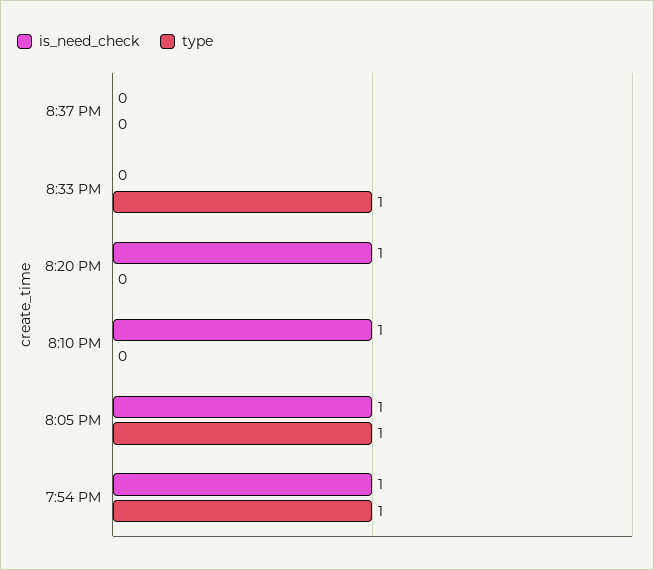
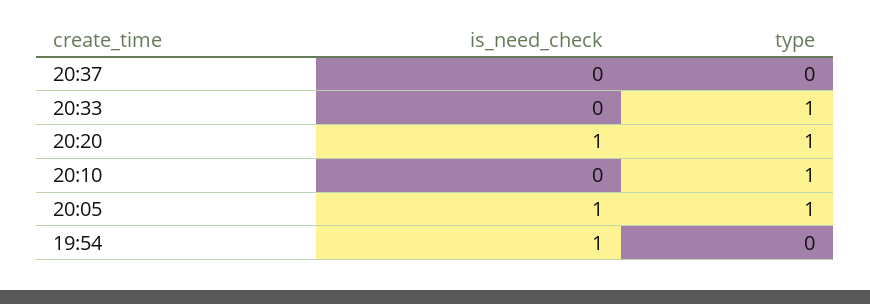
  {
    "is_need_check": {
      "8:37 PM": 0,
      "8:33 PM": 0,
      "8:20 PM": 1,
-     "8:10 PM": 1,
+     "8:10 PM": 0,
      "8:05 PM": 1,
      "7:54 PM": 1
    },
    "type": {
      "8:37 PM": 0,
      "8:33 PM": 1,
-     "8:20 PM": 0,
+     "8:20 PM": 1,
-     "8:10 PM": 0,
+     "8:10 PM": 1,
      "8:05 PM": 1,
-     "7:54 PM": 1
+     "7:54 PM": 0
    }
  }

